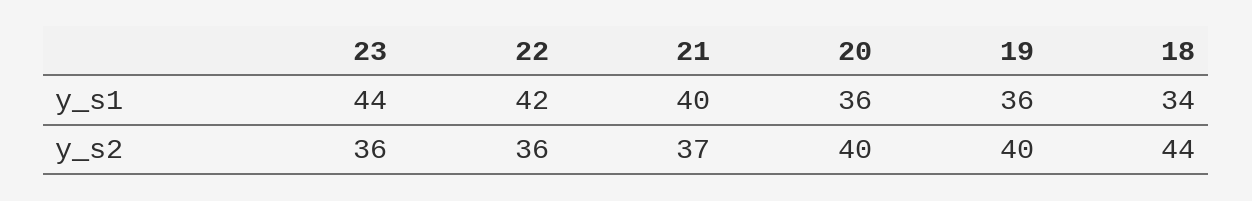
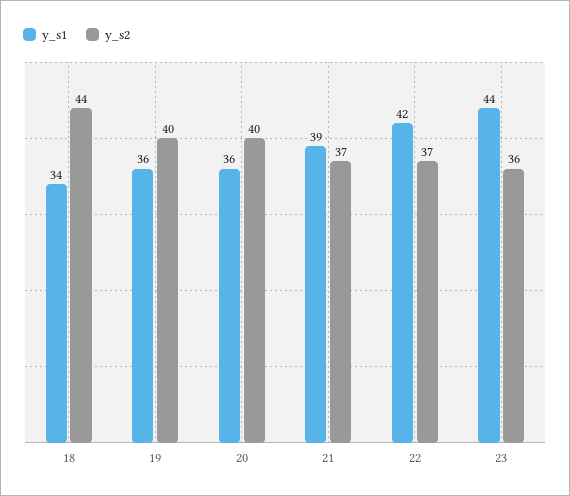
  {
    "y_s1": {
      "23": 44,
      "22": 42,
-     "21": 40,
+     "21": 39,
      "20": 36,
      "19": 36,
      "18": 34
    },
    "y_s2": {
      "23": 36,
-     "22": 36,
+     "22": 37,
      "21": 37,
      "20": 40,
      "19": 40,
      "18": 44
    }
  }

